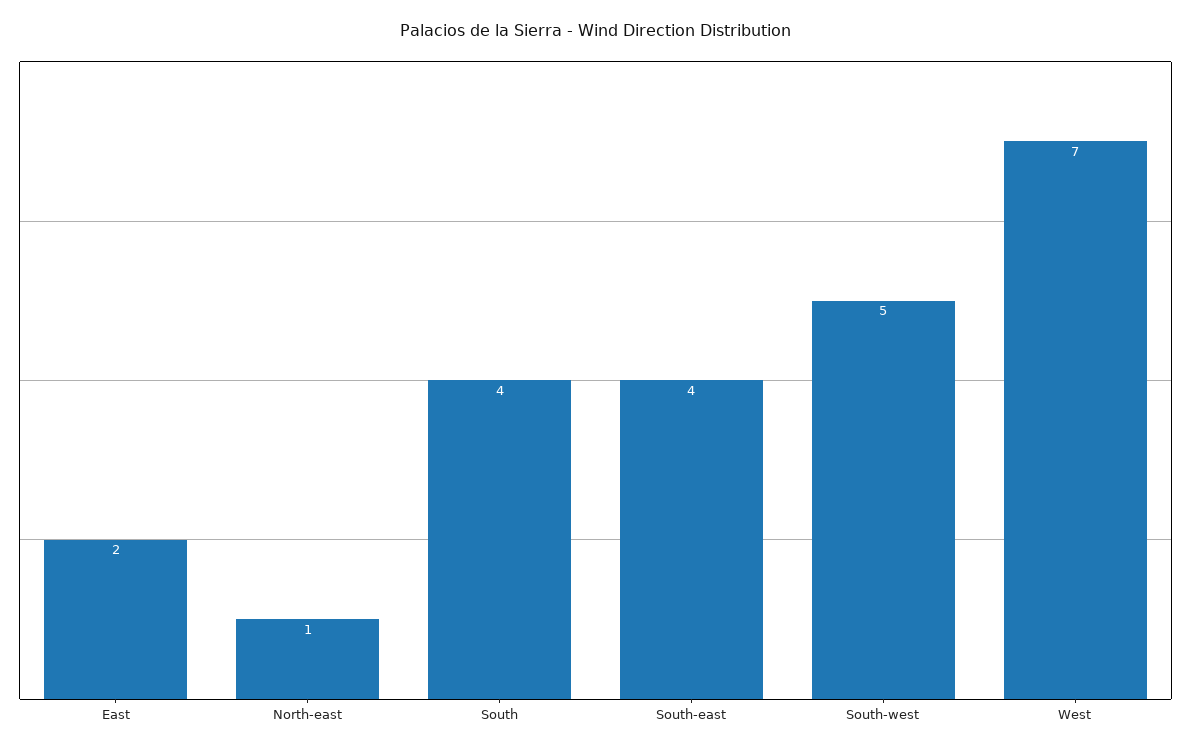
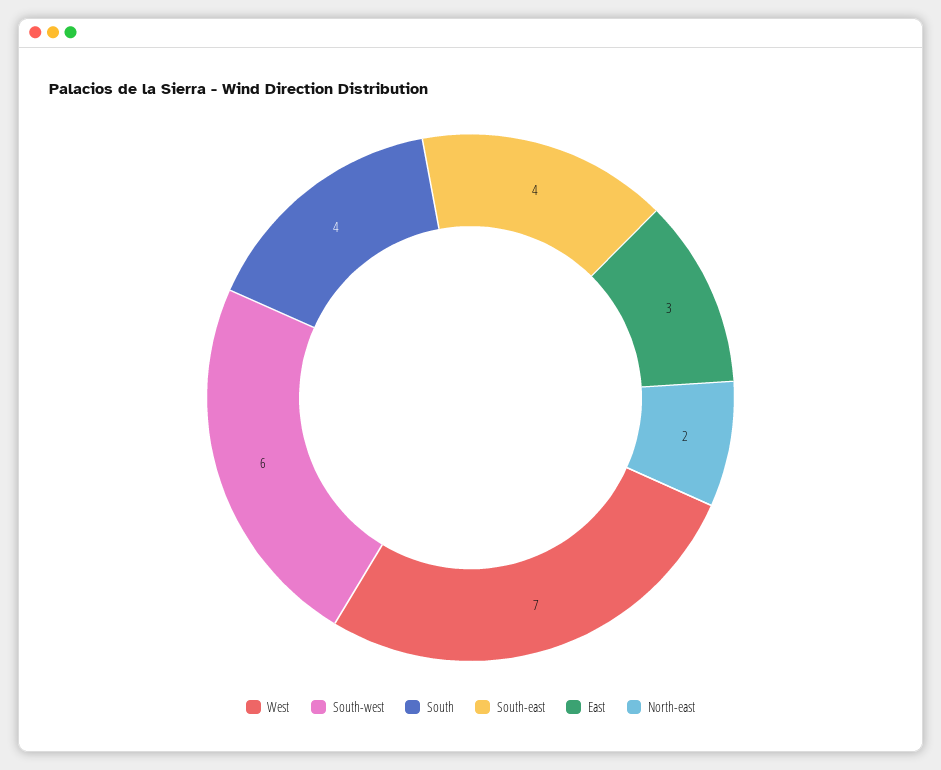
  {
-   "East": 2,
+   "East": 3,
-   "North-east": 1,
+   "North-east": 2,
    "South": 4,
    "South-east": 4,
-   "South-west": 5,
+   "South-west": 6,
    "West": 7
  }

